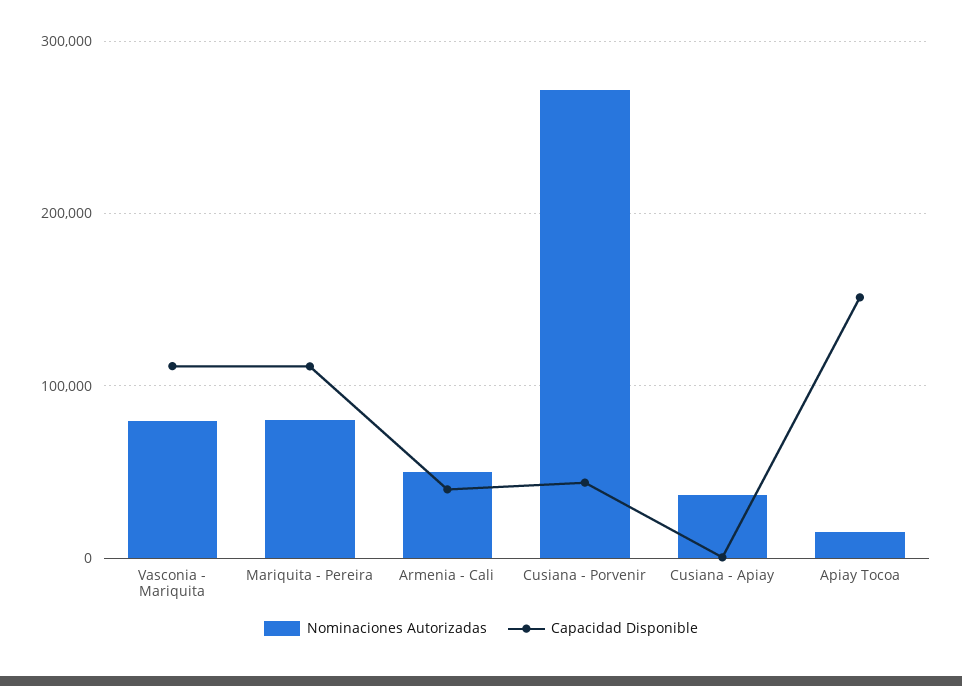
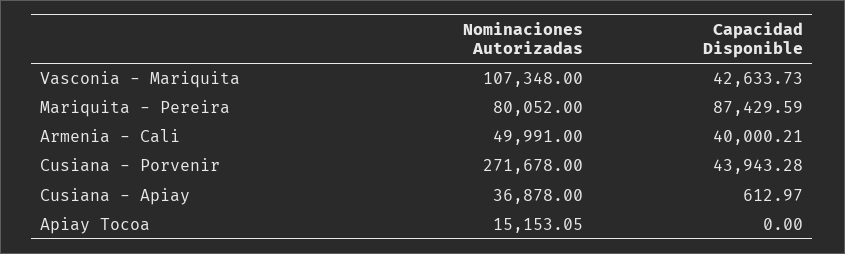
  {
    "Nominaciones Autorizadas": {
-     "Vasconia - Mariquita": 80000,
+     "Vasconia - Mariquita": 107348,
      "Mariquita - Pereira": 80052,
      "Armenia - Cali": 49991,
      "Cusiana - Porvenir": 271678,
      "Cusiana - Apiay": 36878,
      "Apiay Tocoa": 15153.05
    },
    "Capacidad Disponible": {
-     "Vasconia - Mariquita": 110000,
+     "Vasconia - Mariquita": 42633.73,
-     "Mariquita - Pereira": 110000,
+     "Mariquita - Pereira": 87429.59,
      "Armenia - Cali": 40000.21,
      "Cusiana - Porvenir": 43943.28,
      "Cusiana - Apiay": 612.97,
-     "Apiay Tocoa": 150000
+     "Apiay Tocoa": 0
    }
  }

